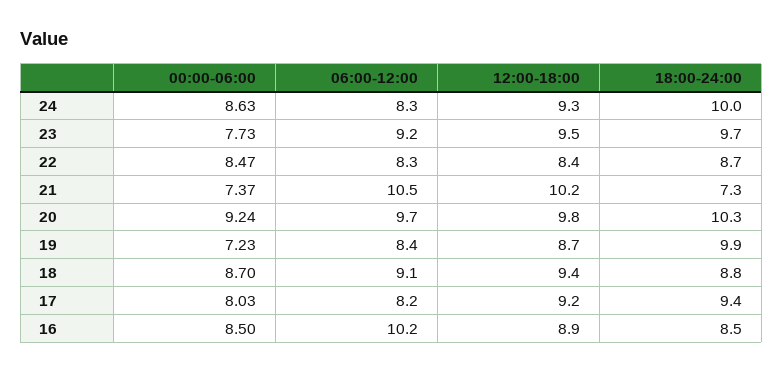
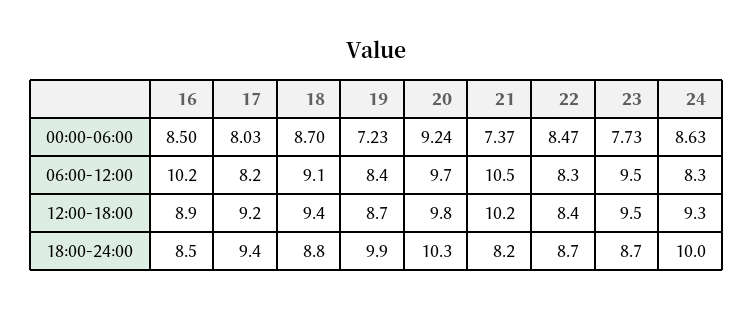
  {
    "00:00-06:00": {
      "24": 8.63,
      "23": 7.73,
      "22": 8.47,
      "21": 7.37,
      "20": 9.24,
      "19": 7.23,
      "18": 8.7,
      "17": 8.03,
      "16": 8.5
    },
    "06:00-12:00": {
      "24": 8.3,
-     "23": 9.2,
+     "23": 9.5,
      "22": 8.3,
      "21": 10.5,
      "20": 9.7,
      "19": 8.4,
      "18": 9.1,
      "17": 8.2,
      "16": 10.2
    },
    "12:00-18:00": {
      "24": 9.3,
      "23": 9.5,
      "22": 8.4,
      "21": 10.2,
      "20": 9.8,
      "19": 8.7,
      "18": 9.4,
      "17": 9.2,
      "16": 8.9
    },
    "18:00-24:00": {
      "24": 10,
-     "23": 9.7,
+     "23": 8.7,
      "22": 8.7,
-     "21": 7.3,
+     "21": 8.2,
      "20": 10.3,
      "19": 9.9,
      "18": 8.8,
      "17": 9.4,
      "16": 8.5
    }
  }

